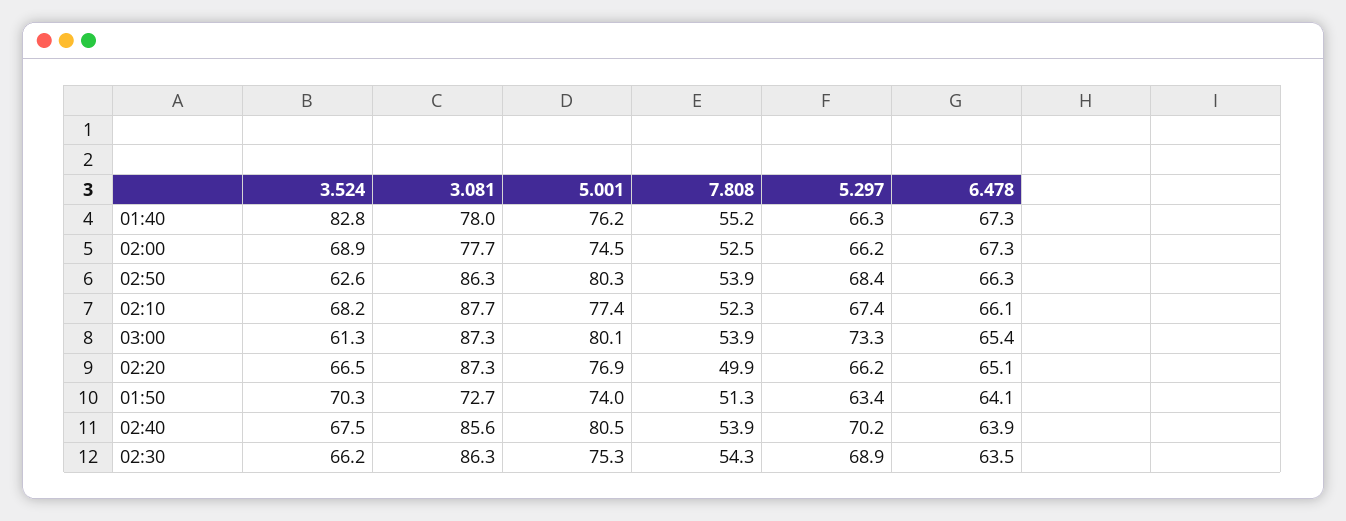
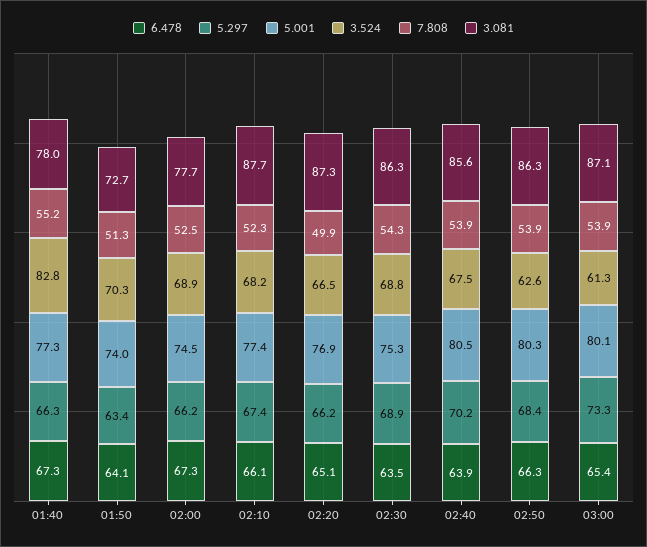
  {
    "3.524": {
      "01:40": 82.8,
      "02:00": 68.9,
      "02:50": 62.6,
      "02:10": 68.2,
      "03:00": 61.3,
      "02:20": 66.5,
      "01:50": 70.3,
      "02:40": 67.5,
-     "02:30": 66.2
+     "02:30": 68.8
    },
    "3.081": {
      "01:40": 78,
      "02:00": 77.7,
      "02:50": 86.3,
      "02:10": 87.7,
-     "03:00": 87.3,
+     "03:00": 87.1,
      "02:20": 87.3,
      "01:50": 72.7,
      "02:40": 85.6,
      "02:30": 86.3
    },
    "5.001": {
-     "01:40": 76.2,
+     "01:40": 77.3,
      "02:00": 74.5,
      "02:50": 80.3,
      "02:10": 77.4,
      "03:00": 80.1,
      "02:20": 76.9,
      "01:50": 74,
      "02:40": 80.5,
      "02:30": 75.3
    },
    "7.808": {
      "01:40": 55.2,
      "02:00": 52.5,
      "02:50": 53.9,
      "02:10": 52.3,
      "03:00": 53.9,
      "02:20": 49.9,
      "01:50": 51.3,
      "02:40": 53.9,
      "02:30": 54.3
    },
    "5.297": {
      "01:40": 66.3,
      "02:00": 66.2,
      "02:50": 68.4,
      "02:10": 67.4,
      "03:00": 73.3,
      "02:20": 66.2,
      "01:50": 63.4,
      "02:40": 70.2,
      "02:30": 68.9
    },
    "6.478": {
      "01:40": 67.3,
      "02:00": 67.3,
      "02:50": 66.3,
      "02:10": 66.1,
      "03:00": 65.4,
      "02:20": 65.1,
      "01:50": 64.1,
      "02:40": 63.9,
      "02:30": 63.5
    }
  }

